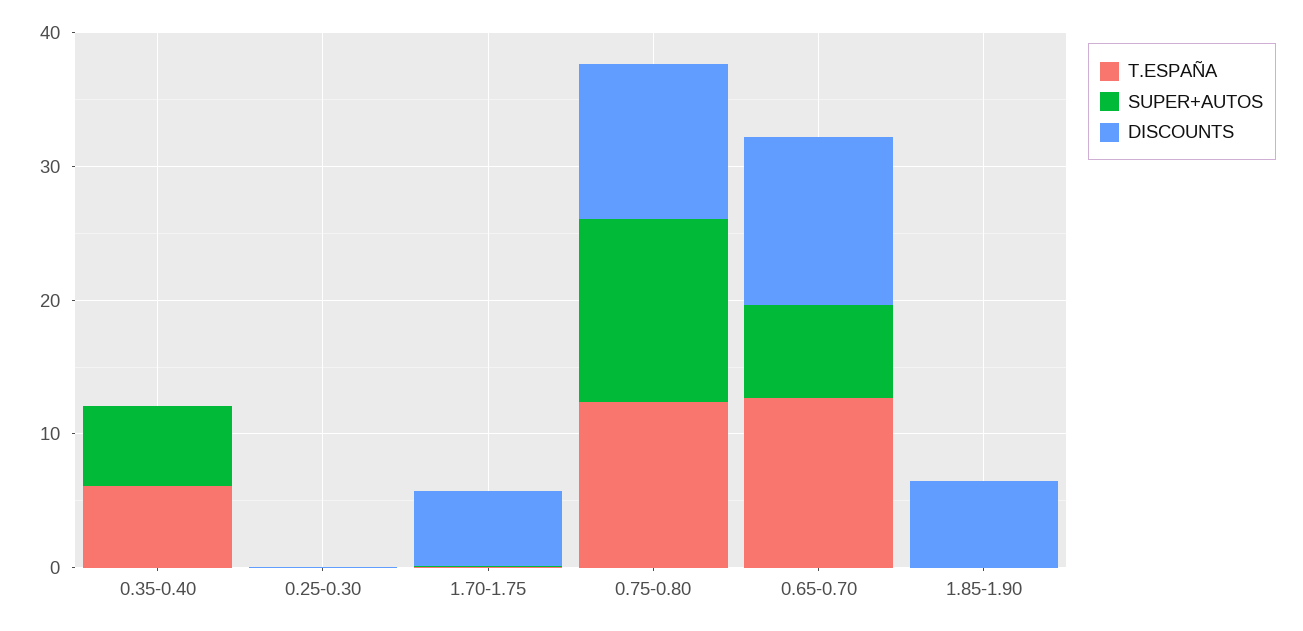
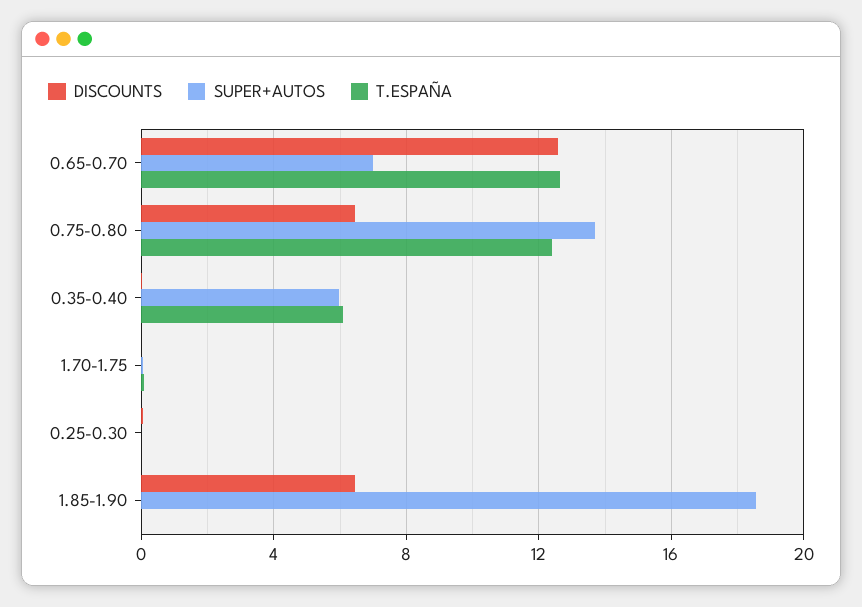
  {
    "T.ESPAÑA": {
      "0.35-0.40": 6,
      "0.25-0.30": 0,
      "1.70-1.75": 0,
      "0.75-0.80": 12.5,
      "0.65-0.70": 12.5,
      "1.85-1.90": 0
    },
    "SUPER+AUTOS": {
      "0.35-0.40": 6,
      "0.25-0.30": 0,
      "1.70-1.75": 0,
      "0.75-0.80": 13.5,
      "0.65-0.70": 7,
-     "1.85-1.90": 0
+     "1.85-1.90": 18.5
    },
    "DISCOUNTS": {
      "0.35-0.40": 0,
      "0.25-0.30": 0,
-     "1.70-1.75": 6,
+     "1.70-1.75": 0,
-     "0.75-0.80": 12,
+     "0.75-0.80": 6.5,
      "0.65-0.70": 12.5,
      "1.85-1.90": 6.5
    }
  }

